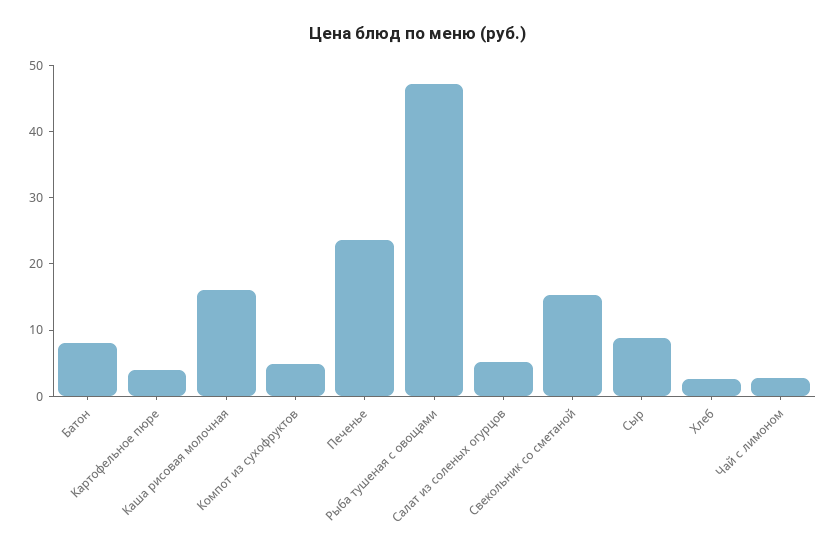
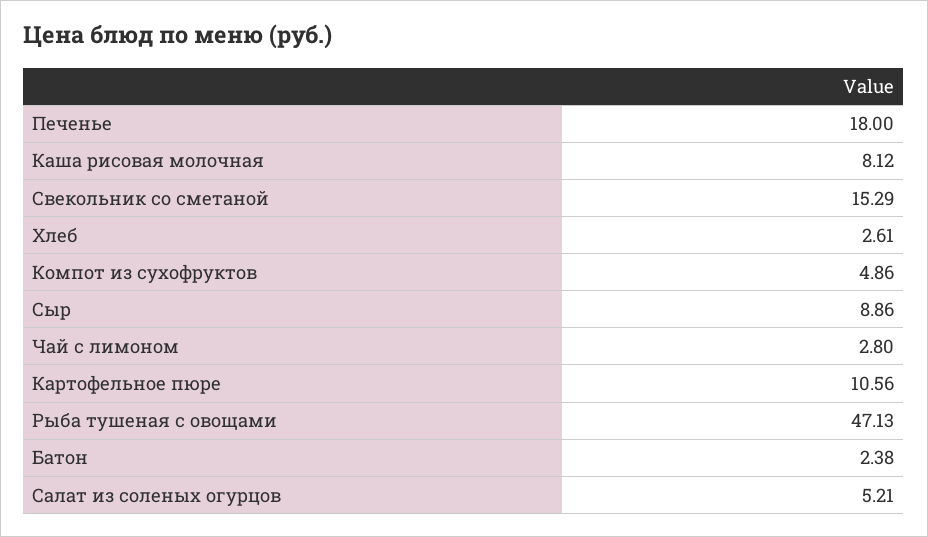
  {
-   "Батон": 8,
+   "Батон": 2.38,
-   "Картофельное пюре": 4,
+   "Картофельное пюре": 10.56,
-   "Каша рисовая молочная": 16,
+   "Каша рисовая молочная": 8.12,
    "Компот из сухофруктов": 4.86,
-   "Печенье": 24,
+   "Печенье": 18,
    "Рыба тушеная с овощами": 47.13,
    "Салат из соленых огурцов": 5.21,
    "Свекольник со сметаной": 15.29,
    "Сыр": 8.86,
    "Хлеб": 2.61,
    "Чай с лимоном": 2.8
  }

